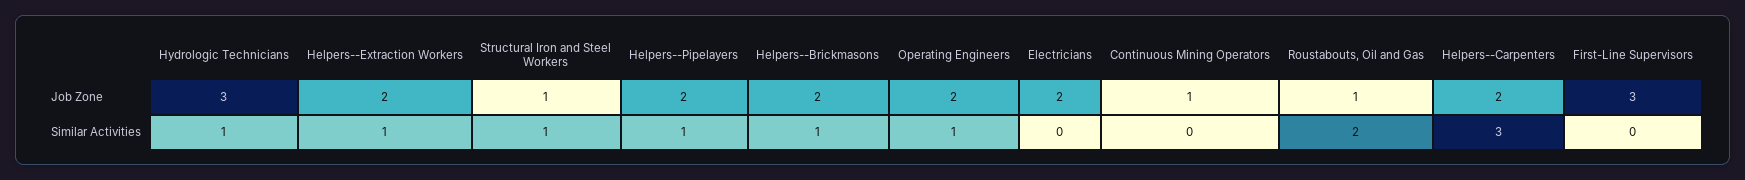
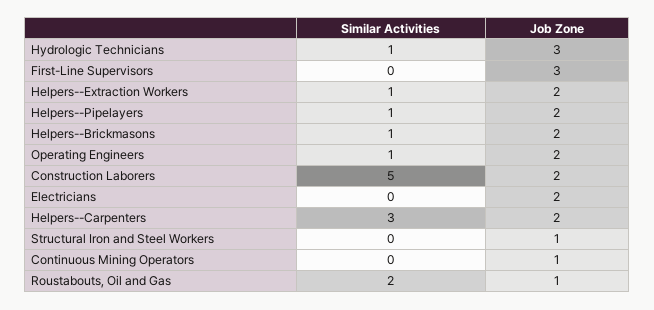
  {
    "Hydrologic Technicians": {
      "Job Zone": 3,
      "Similar Activities": 1
    },
    "Helpers--Extraction Workers": {
      "Job Zone": 2,
      "Similar Activities": 1
    },
    "Structural Iron and Steel Workers": {
      "Job Zone": 1,
-     "Similar Activities": 1
+     "Similar Activities": 0
    },
    "Helpers--Pipelayers": {
      "Job Zone": 2,
      "Similar Activities": 1
    },
    "Helpers--Brickmasons": {
      "Job Zone": 2,
      "Similar Activities": 1
    },
    "Operating Engineers": {
      "Job Zone": 2,
      "Similar Activities": 1
    },
    "Electricians": {
      "Job Zone": 2,
      "Similar Activities": 0
    },
    "Continuous Mining Operators": {
      "Job Zone": 1,
      "Similar Activities": 0
    },
    "Roustabouts, Oil and Gas": {
      "Job Zone": 1,
      "Similar Activities": 2
    },
    "Helpers--Carpenters": {
      "Job Zone": 2,
      "Similar Activities": 3
    },
    "First-Line Supervisors": {
      "Job Zone": 3,
      "Similar Activities": 0
-   }
+   },
+   "Construction Laborers": {
+     "Similar Activities": 5,
+     "Job Zone": 2
+   }
  }

